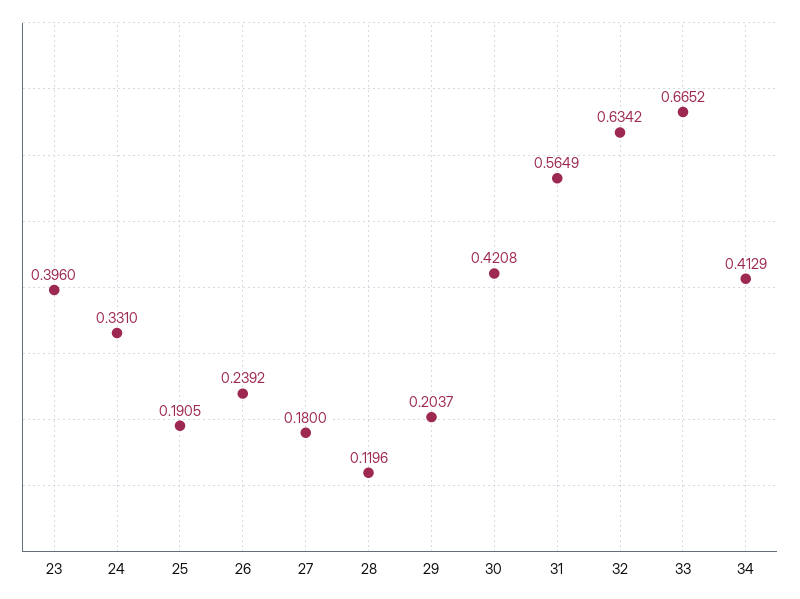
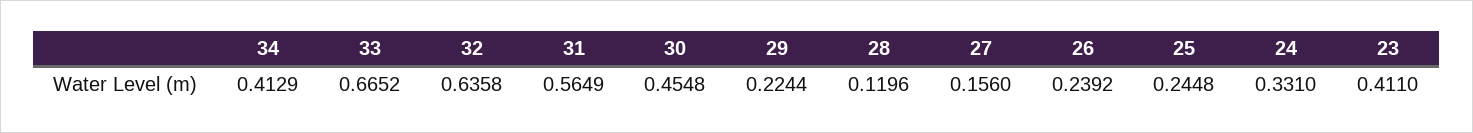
  {
-   "23": 0.396,
+   "23": 0.411,
    "24": 0.331,
-   "25": 0.1905,
+   "25": 0.2448,
    "26": 0.2392,
-   "27": 0.18,
+   "27": 0.156,
    "28": 0.1196,
-   "29": 0.2037,
+   "29": 0.2244,
-   "30": 0.4208,
+   "30": 0.4548,
    "31": 0.5649,
-   "32": 0.6342,
+   "32": 0.6358,
    "33": 0.6652,
    "34": 0.4129
  }

